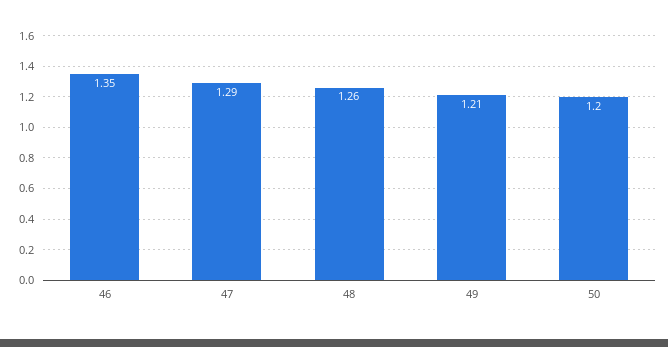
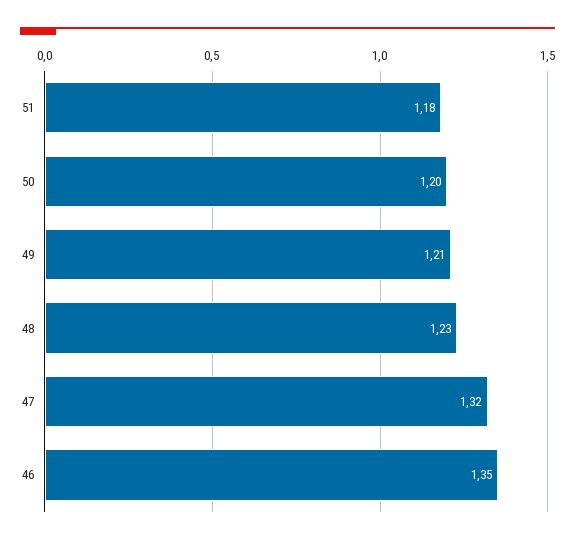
  {
    "46": 1.35,
-   "47": 1.29,
+   "47": 1.32,
-   "48": 1.26,
+   "48": 1.23,
    "49": 1.21,
-   "50": 1.2
+   "50": 1.2,
+   "51": 1.18
  }

